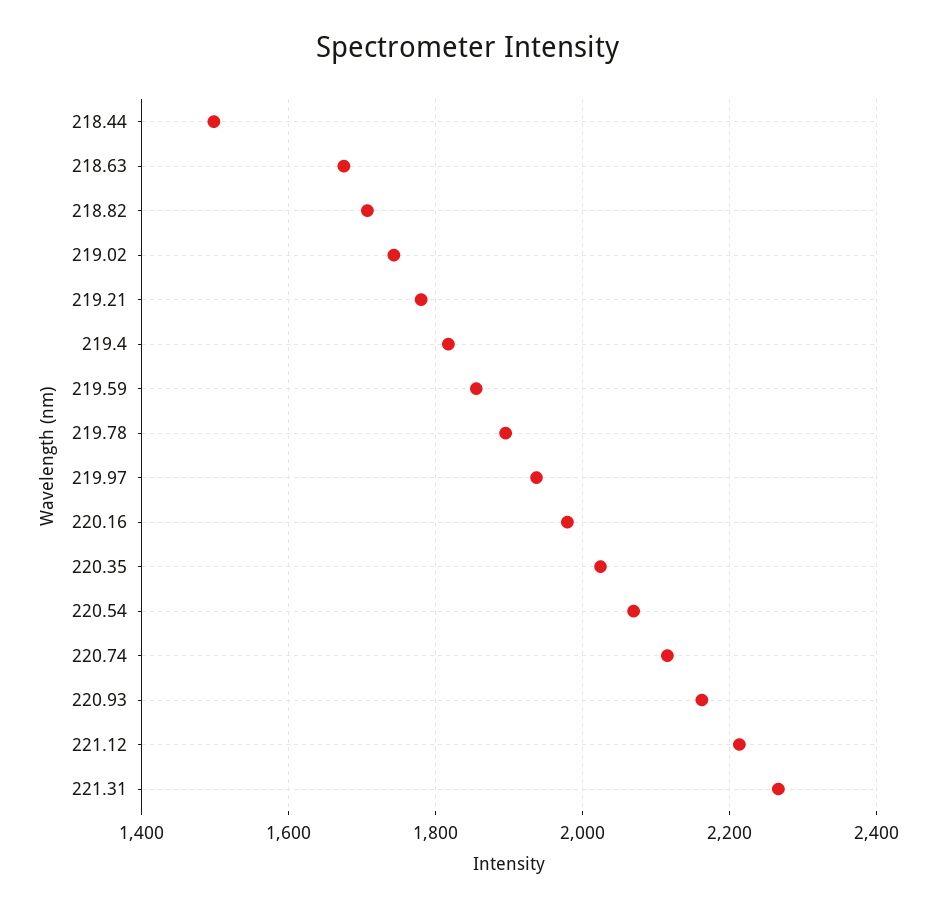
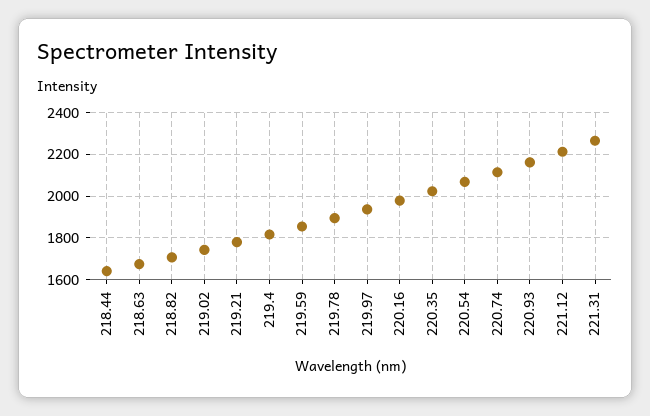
  {
-   "218.44": 1500,
+   "218.44": 1650,
    "218.63": 1680,
    "218.82": 1700,
    "219.02": 1740,
    "219.21": 1780,
    "219.4": 1820,
    "219.59": 1860,
    "219.78": 1900,
    "219.97": 1940,
    "220.16": 1980,
    "220.35": 2020,
    "220.54": 2060,
    "220.74": 2120,
    "220.93": 2160,
    "221.12": 2220,
    "221.31": 2260
  }

